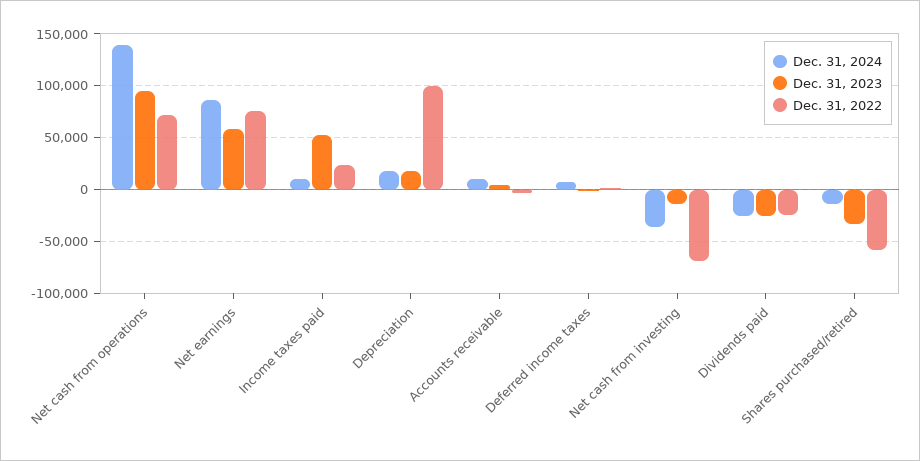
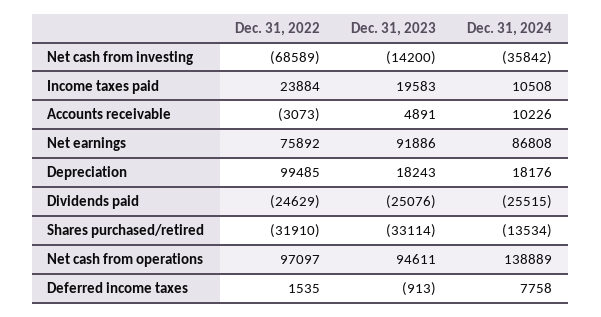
  {
    "Dec. 31, 2024": {
      "Net cash from operations": 138889,
      "Net earnings": 86808,
      "Income taxes paid": 10508,
      "Depreciation": 18176,
      "Accounts receivable": 10226,
      "Deferred income taxes": 7758,
      "Net cash from investing": -35842,
      "Dividends paid": -25515,
      "Shares purchased/retired": -13534
    },
    "Dec. 31, 2023": {
      "Net cash from operations": 94611,
-     "Net earnings": 60000,
+     "Net earnings": 91886,
-     "Income taxes paid": 50000,
+     "Income taxes paid": 19583,
      "Depreciation": 18243,
      "Accounts receivable": 4891,
      "Deferred income taxes": -913,
      "Net cash from investing": -14200,
      "Dividends paid": -25076,
      "Shares purchased/retired": -33114
    },
    "Dec. 31, 2022": {
-     "Net cash from operations": 70000,
+     "Net cash from operations": 97097,
      "Net earnings": 75892,
      "Income taxes paid": 23884,
      "Depreciation": 99485,
      "Accounts receivable": -3073,
      "Deferred income taxes": 1535,
      "Net cash from investing": -68589,
      "Dividends paid": -24629,
-     "Shares purchased/retired": -60000
+     "Shares purchased/retired": -31910
    }
  }

